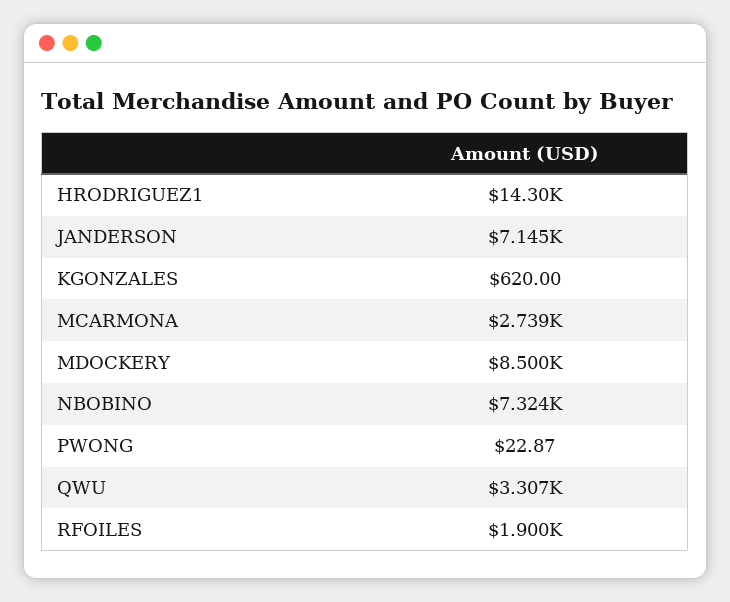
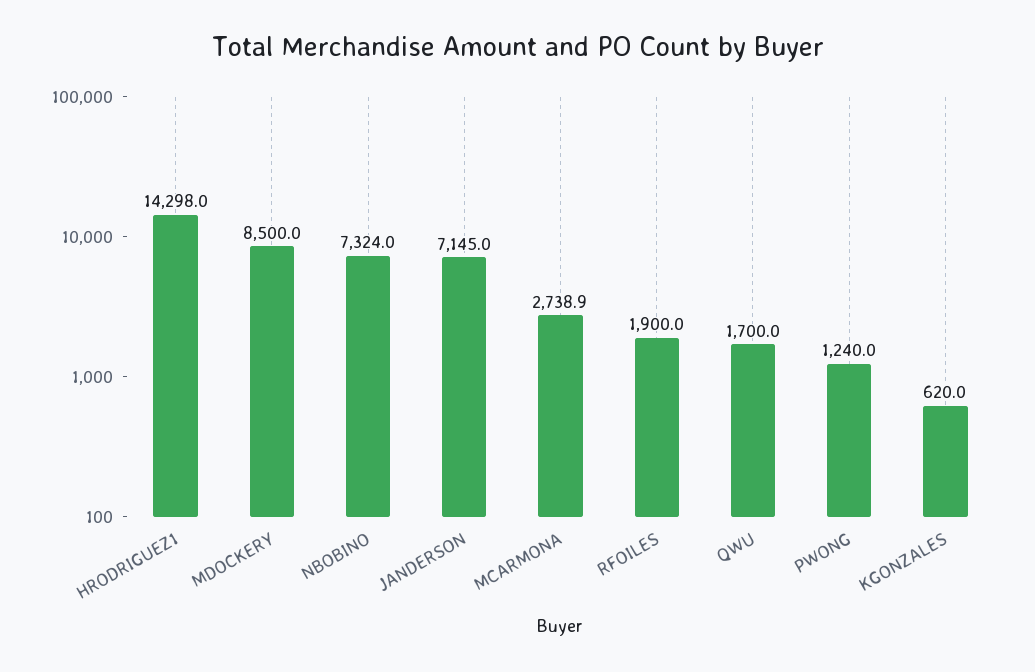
  {
    "HRODRIGUEZ1": 14298,
    "JANDERSON": 7145,
    "KGONZALES": 620,
    "MCARMONA": 2738.9,
    "MDOCKERY": 8500,
    "NBOBINO": 7324,
-   "PWONG": 22.87,
+   "PWONG": 1240,
-   "QWU": 3307,
+   "QWU": 1700,
    "RFOILES": 1900
  }

